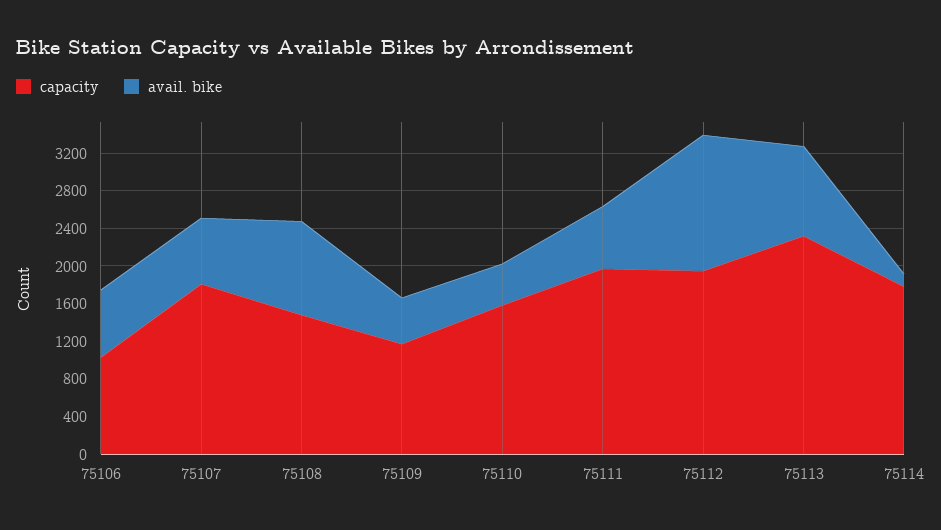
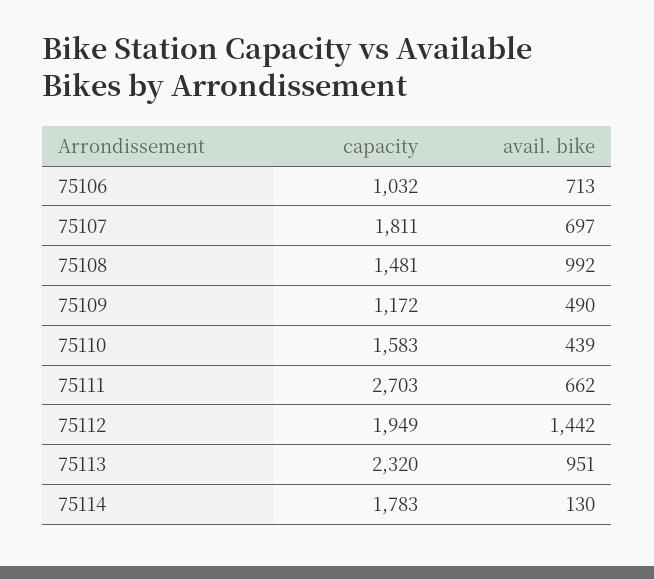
  {
    "capacity": {
      "75106": 1032,
      "75107": 1811,
      "75108": 1481,
      "75109": 1172,
      "75110": 1583,
-     "75111": 2000,
+     "75111": 2703,
      "75112": 1949,
      "75113": 2320,
      "75114": 1783
    },
    "avail. bike": {
      "75106": 713,
      "75107": 697,
      "75108": 992,
      "75109": 490,
      "75110": 439,
      "75111": 662,
      "75112": 1442,
      "75113": 951,
      "75114": 130
    }
  }

